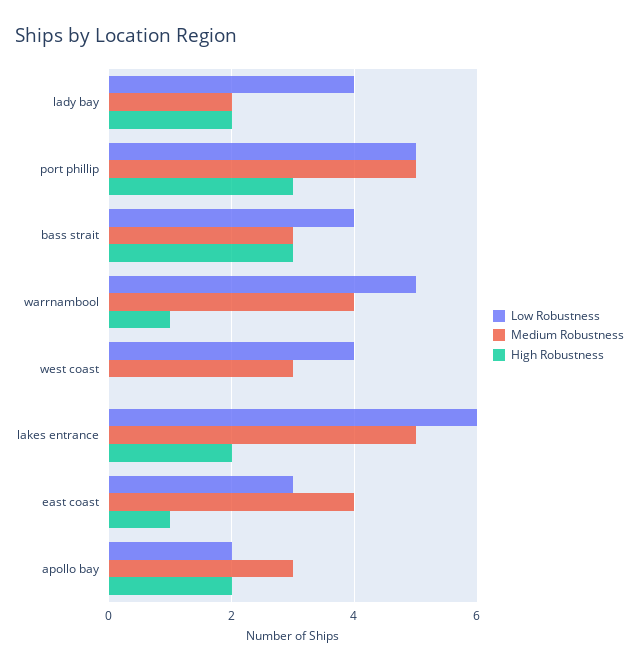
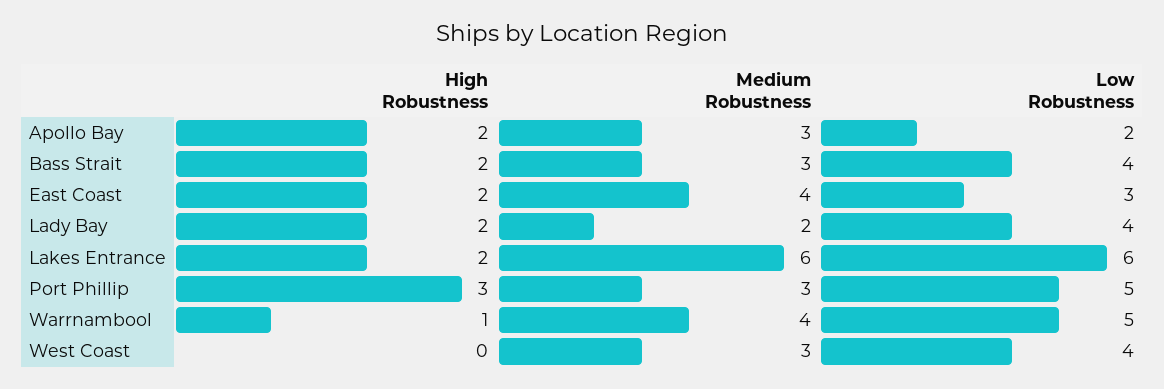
  {
    "Low Robustness": {
      "lady bay": 4,
      "port phillip": 5,
      "bass strait": 4,
      "warrnambool": 5,
      "west coast": 4,
      "lakes entrance": 6,
      "east coast": 3,
      "apollo bay": 2
    },
    "Medium Robustness": {
      "lady bay": 2,
-     "port phillip": 5,
+     "port phillip": 3,
      "bass strait": 3,
      "warrnambool": 4,
      "west coast": 3,
-     "lakes entrance": 5,
+     "lakes entrance": 6,
      "east coast": 4,
      "apollo bay": 3
    },
    "High Robustness": {
      "lady bay": 2,
      "port phillip": 3,
-     "bass strait": 3,
+     "bass strait": 2,
      "warrnambool": 1,
      "west coast": 0,
      "lakes entrance": 2,
-     "east coast": 1,
+     "east coast": 2,
      "apollo bay": 2
    }
  }

